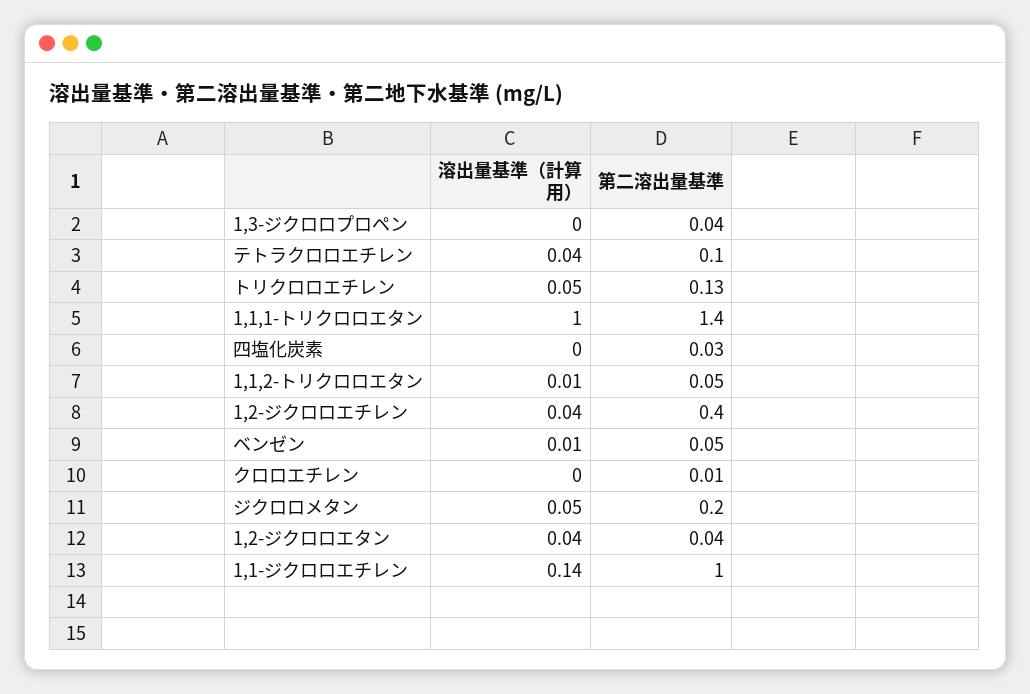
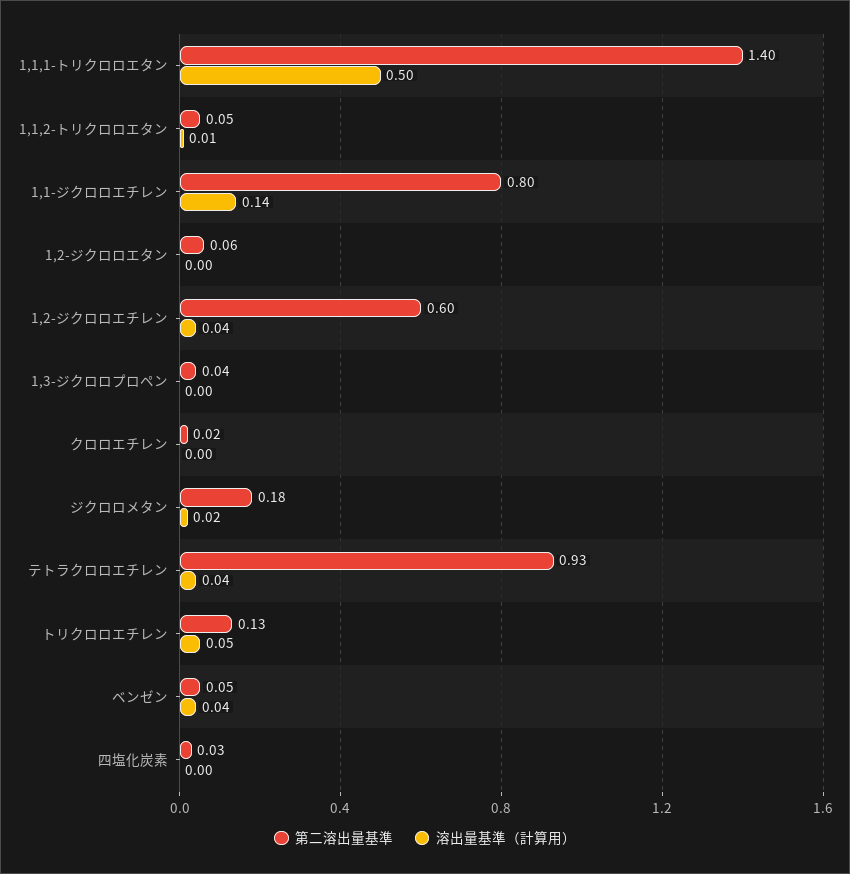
  {
    "溶出量基準（計算用）": {
      "1,3-ジクロロプロペン": 0,
      "テトラクロロエチレン": 0.04,
      "トリクロロエチレン": 0.05,
-     "1,1,1-トリクロロエタン": 1,
+     "1,1,1-トリクロロエタン": 0.5,
      "四塩化炭素": 0,
      "1,1,2-トリクロロエタン": 0.01,
      "1,2-ジクロロエチレン": 0.04,
-     "ベンゼン": 0.01,
+     "ベンゼン": 0.04,
      "クロロエチレン": 0,
-     "ジクロロメタン": 0.05,
+     "ジクロロメタン": 0.02,
-     "1,2-ジクロロエタン": 0.04,
+     "1,2-ジクロロエタン": 0,
      "1,1-ジクロロエチレン": 0.14
    },
    "第二溶出量基準": {
      "1,3-ジクロロプロペン": 0.04,
-     "テトラクロロエチレン": 0.1,
+     "テトラクロロエチレン": 0.93,
      "トリクロロエチレン": 0.13,
      "1,1,1-トリクロロエタン": 1.4,
      "四塩化炭素": 0.03,
      "1,1,2-トリクロロエタン": 0.05,
-     "1,2-ジクロロエチレン": 0.4,
+     "1,2-ジクロロエチレン": 0.6,
      "ベンゼン": 0.05,
-     "クロロエチレン": 0.01,
+     "クロロエチレン": 0.02,
-     "ジクロロメタン": 0.2,
+     "ジクロロメタン": 0.18,
-     "1,2-ジクロロエタン": 0.04,
+     "1,2-ジクロロエタン": 0.06,
-     "1,1-ジクロロエチレン": 1
+     "1,1-ジクロロエチレン": 0.8
    }
  }

